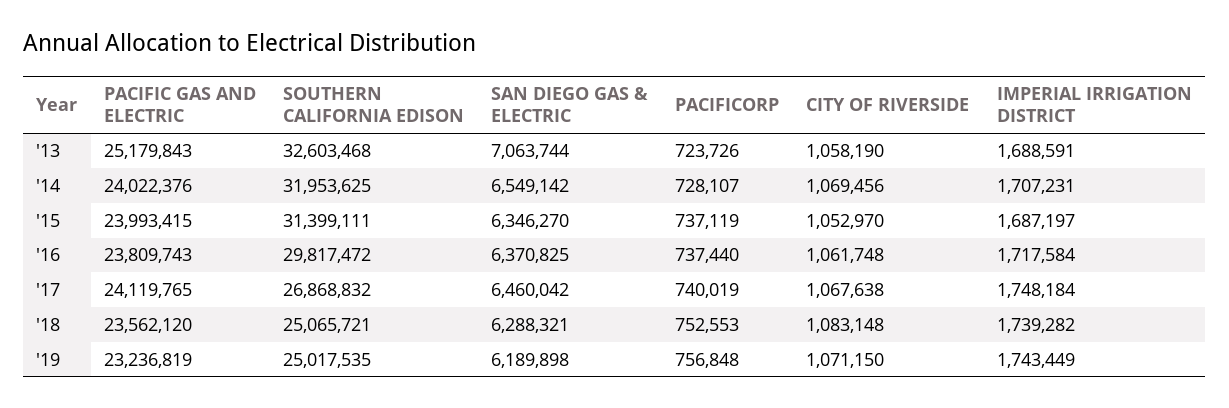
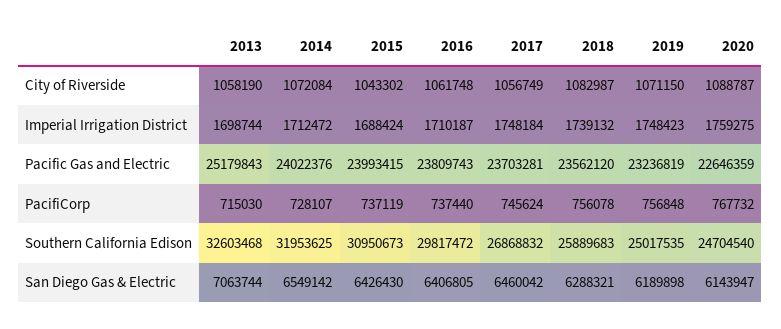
  {
    "PACIFIC GAS AND ELECTRIC": {
      "'13": 25179843,
      "'14": 24022376,
      "'15": 23993415,
      "'16": 23809743,
-     "'17": 24119765,
+     "'17": 23703281,
      "'18": 23562120,
-     "'19": 23236819
+     "'19": 23236819,
+     "2020": 22646359
    },
    "SOUTHERN CALIFORNIA EDISON": {
      "'13": 32603468,
      "'14": 31953625,
-     "'15": 31399111,
+     "'15": 30950673,
      "'16": 29817472,
      "'17": 26868832,
-     "'18": 25065721,
+     "'18": 25889683,
-     "'19": 25017535
+     "'19": 25017535,
+     "2020": 24704540
    },
    "SAN DIEGO GAS & ELECTRIC": {
      "'13": 7063744,
      "'14": 6549142,
-     "'15": 6346270,
+     "'15": 6426430,
-     "'16": 6370825,
+     "'16": 6406805,
      "'17": 6460042,
      "'18": 6288321,
-     "'19": 6189898
+     "'19": 6189898,
+     "2020": 6143947
    },
    "PACIFICORP": {
-     "'13": 723726,
+     "'13": 715030,
      "'14": 728107,
      "'15": 737119,
      "'16": 737440,
-     "'17": 740019,
+     "'17": 745624,
-     "'18": 752553,
+     "'18": 756078,
-     "'19": 756848
+     "'19": 756848,
+     "2020": 767732
    },
    "CITY OF RIVERSIDE": {
      "'13": 1058190,
-     "'14": 1069456,
+     "'14": 1072084,
-     "'15": 1052970,
+     "'15": 1043302,
      "'16": 1061748,
-     "'17": 1067638,
+     "'17": 1056749,
-     "'18": 1083148,
+     "'18": 1082987,
-     "'19": 1071150
+     "'19": 1071150,
+     "2020": 1088787
    },
    "IMPERIAL IRRIGATION DISTRICT": {
-     "'13": 1688591,
+     "'13": 1698744,
-     "'14": 1707231,
+     "'14": 1712472,
-     "'15": 1687197,
+     "'15": 1688424,
-     "'16": 1717584,
+     "'16": 1710187,
      "'17": 1748184,
-     "'18": 1739282,
+     "'18": 1739132,
-     "'19": 1743449
+     "'19": 1748423,
+     "2020": 1759275
    }
  }

